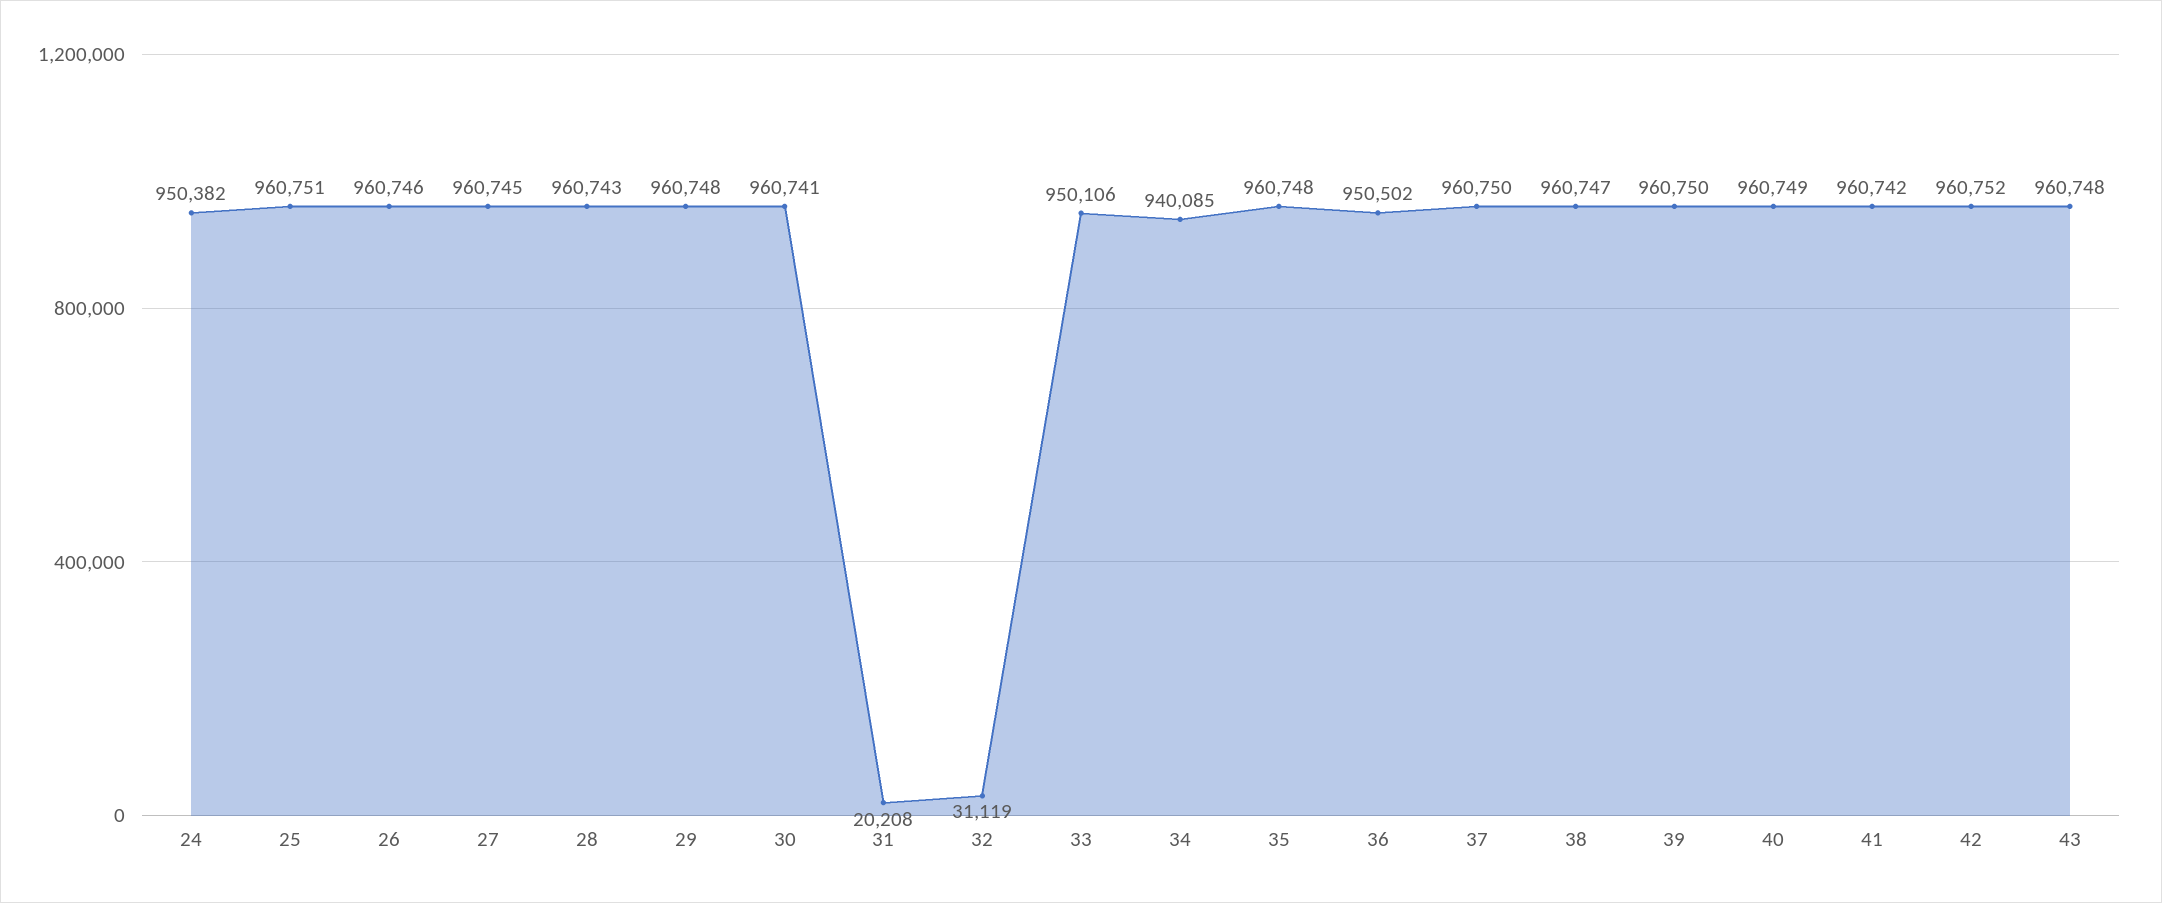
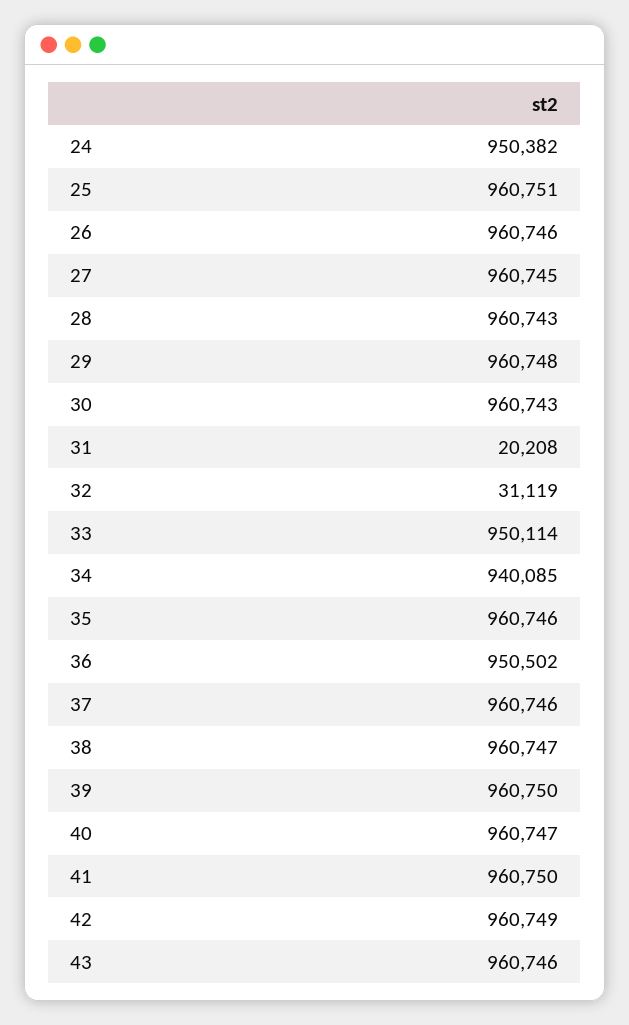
  {
    "24": 950382,
    "25": 960751,
    "26": 960746,
    "27": 960745,
    "28": 960743,
    "29": 960748,
-   "30": 960741,
+   "30": 960743,
    "31": 20208,
    "32": 31119,
-   "33": 950106,
+   "33": 950114,
    "34": 940085,
-   "35": 960748,
+   "35": 960746,
    "36": 950502,
-   "37": 960750,
+   "37": 960746,
    "38": 960747,
    "39": 960750,
-   "40": 960749,
+   "40": 960747,
-   "41": 960742,
+   "41": 960750,
-   "42": 960752,
+   "42": 960749,
-   "43": 960748
+   "43": 960746
  }

